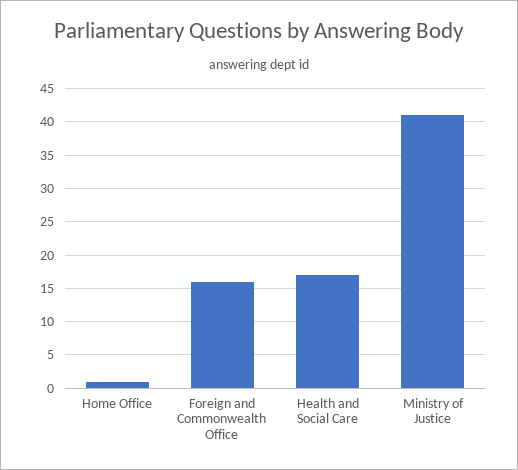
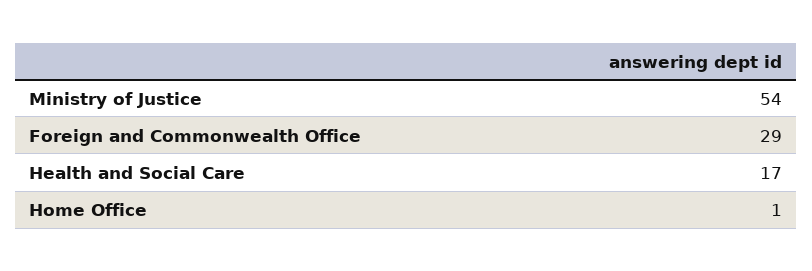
  {
    "Home Office": 1,
-   "Foreign and Commonwealth Office": 16,
+   "Foreign and Commonwealth Office": 29,
    "Health and Social Care": 17,
-   "Ministry of Justice": 41
+   "Ministry of Justice": 54
  }

